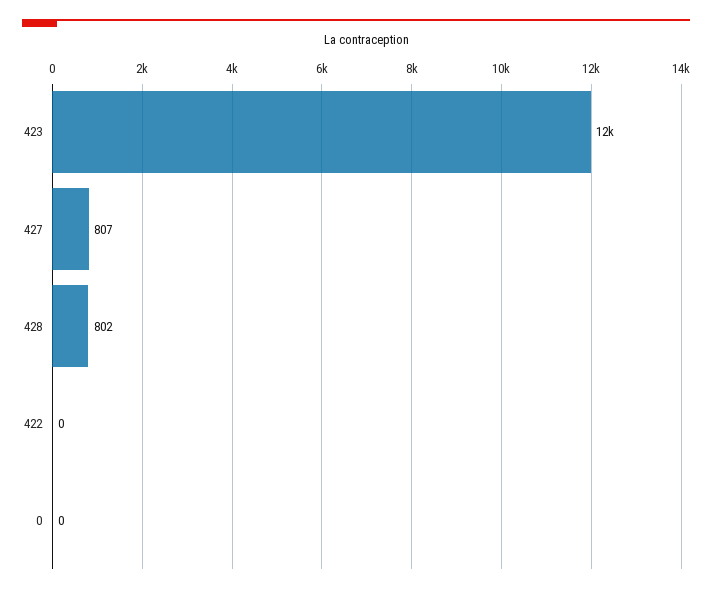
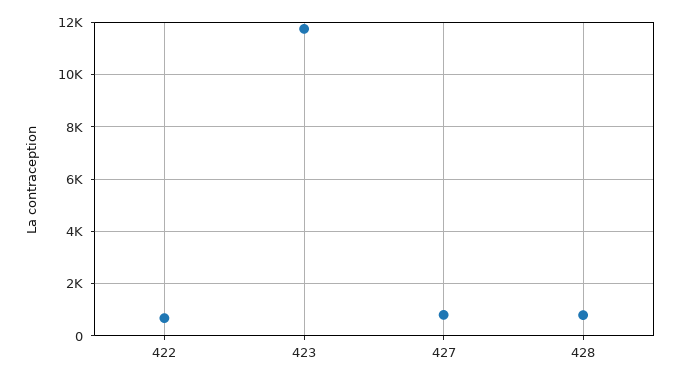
  {
    "423": 12000,
    "427": 807,
    "428": 802,
-   "422": 0,
+   "422": 750
-   "0": 0
  }

